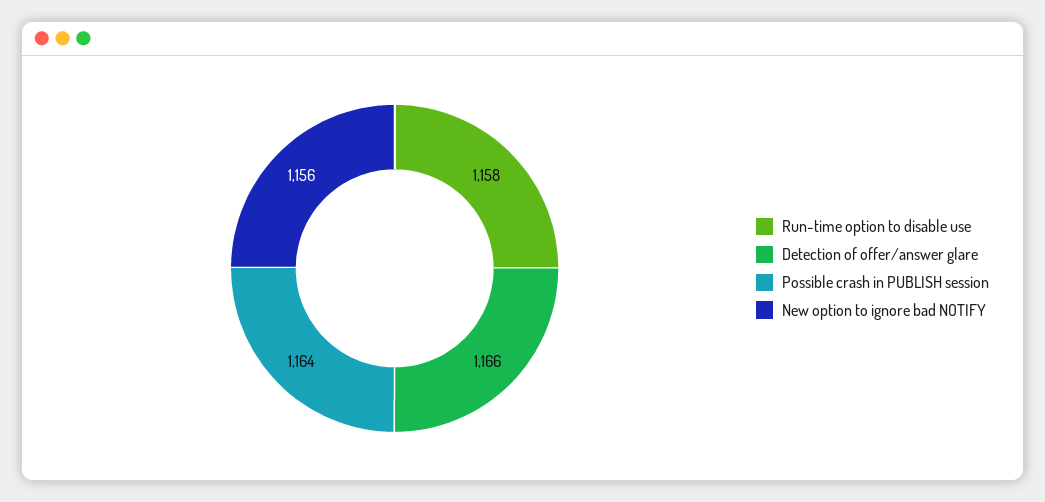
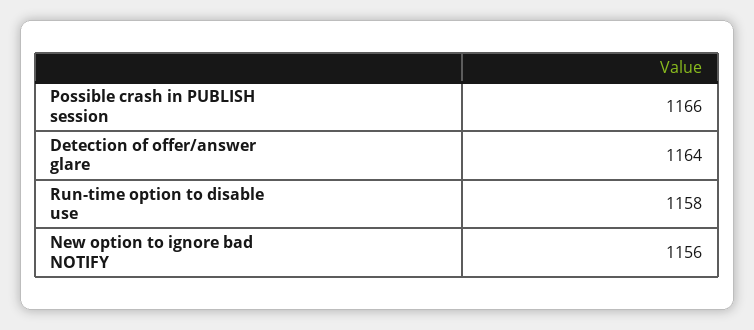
  {
    "Run-time option to disable use": 1158,
-   "Detection of offer/answer glare": 1166,
+   "Detection of offer/answer glare": 1164,
-   "Possible crash in PUBLISH session": 1164,
+   "Possible crash in PUBLISH session": 1166,
    "New option to ignore bad NOTIFY": 1156
  }

